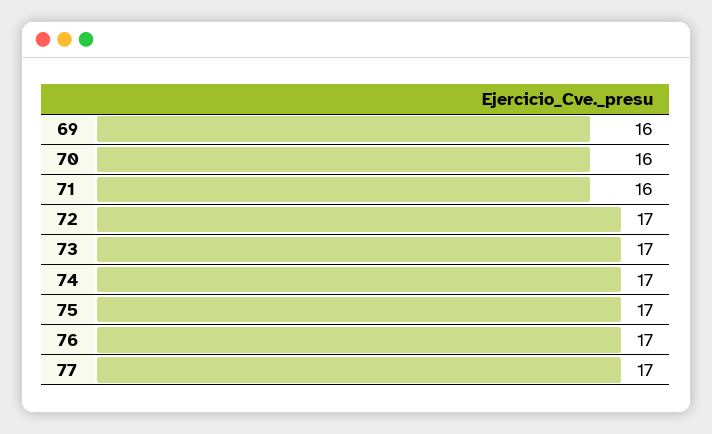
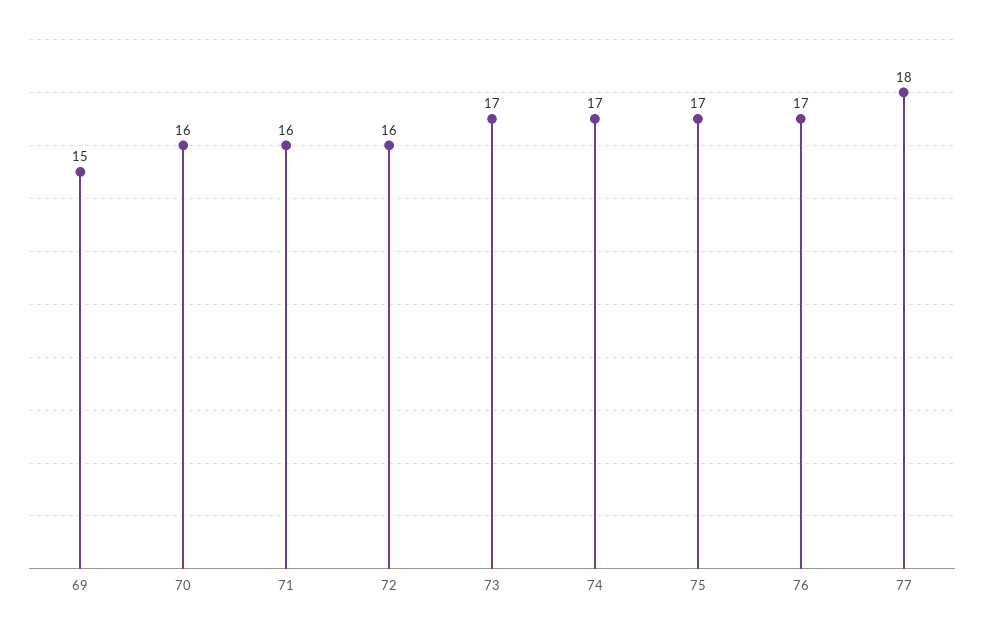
  {
-   "69": 16,
+   "69": 15,
    "70": 16,
    "71": 16,
-   "72": 17,
+   "72": 16,
    "73": 17,
    "74": 17,
    "75": 17,
    "76": 17,
-   "77": 17
+   "77": 18
  }

